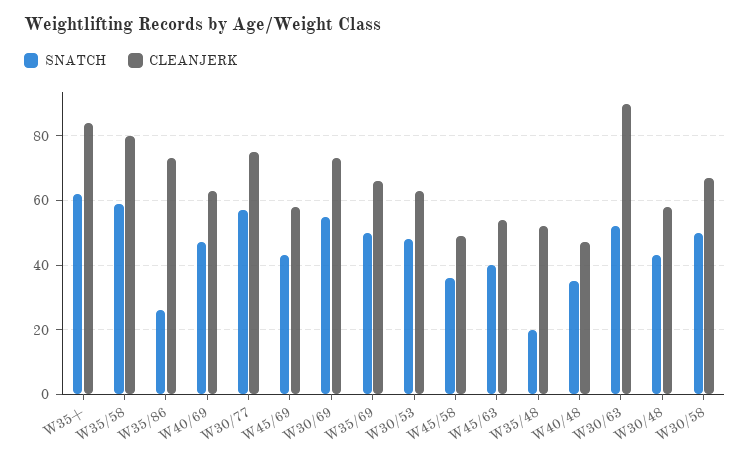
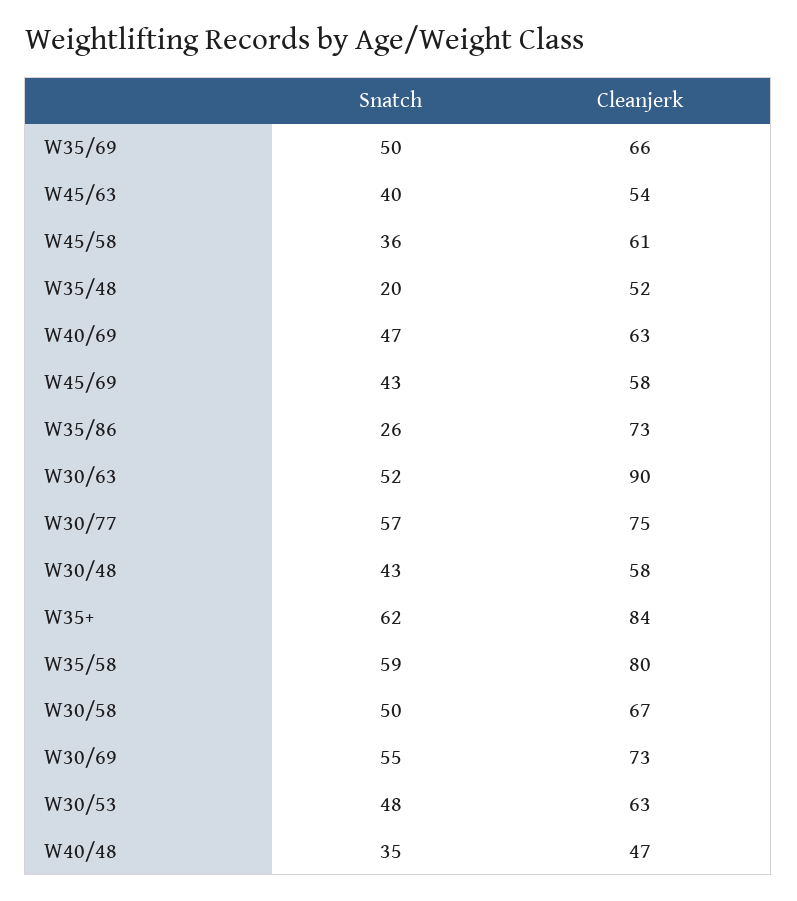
  {
    "SNATCH": {
      "W35+": 62,
      "W35/58": 59,
      "W35/86": 26,
      "W40/69": 47,
      "W30/77": 57,
      "W45/69": 43,
      "W30/69": 55,
      "W35/69": 50,
      "W30/53": 48,
      "W45/58": 36,
      "W45/63": 40,
      "W35/48": 20,
      "W40/48": 35,
      "W30/63": 52,
      "W30/48": 43,
      "W30/58": 50
    },
    "CLEANJERK": {
      "W35+": 84,
      "W35/58": 80,
      "W35/86": 73,
      "W40/69": 63,
      "W30/77": 75,
      "W45/69": 58,
      "W30/69": 73,
      "W35/69": 66,
      "W30/53": 63,
-     "W45/58": 50,
+     "W45/58": 61,
      "W45/63": 54,
      "W35/48": 52,
      "W40/48": 47,
      "W30/63": 90,
      "W30/48": 58,
      "W30/58": 67
    }
  }

